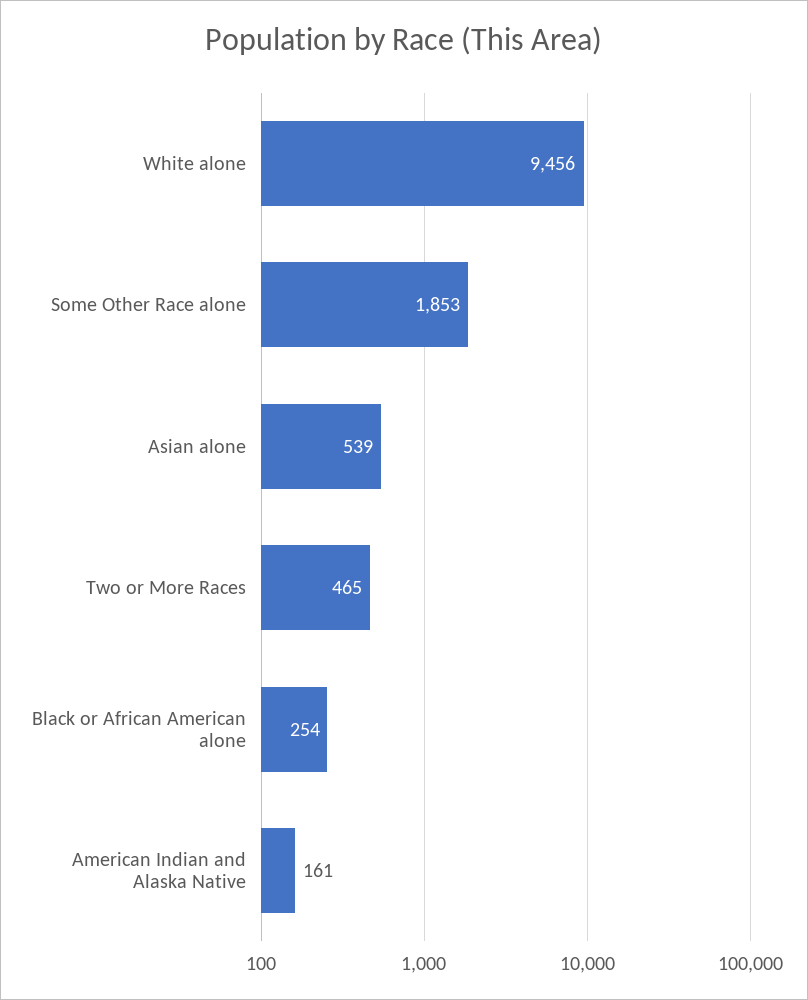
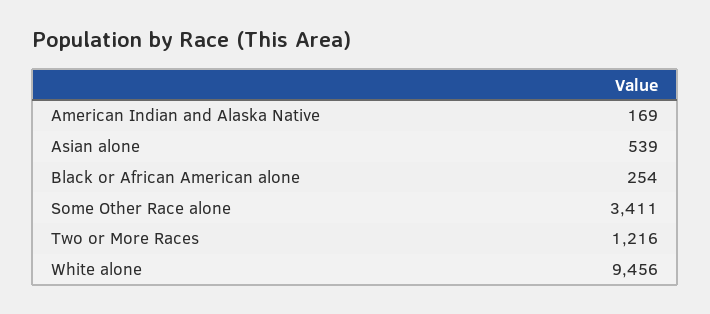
  {
    "White alone": 9456,
-   "Some Other Race alone": 1853,
+   "Some Other Race alone": 3411,
    "Asian alone": 539,
-   "Two or More Races": 465,
+   "Two or More Races": 1216,
    "Black or African American alone": 254,
-   "American Indian and Alaska Native": 161
+   "American Indian and Alaska Native": 169
  }

